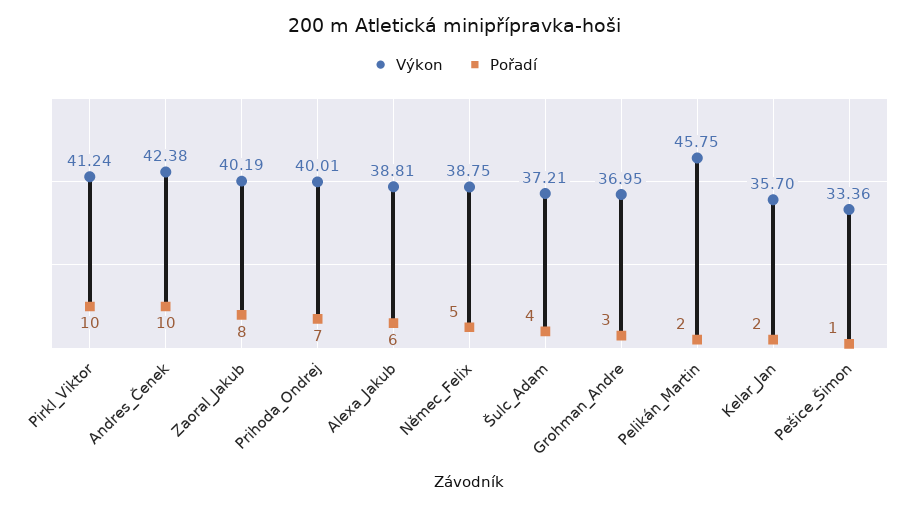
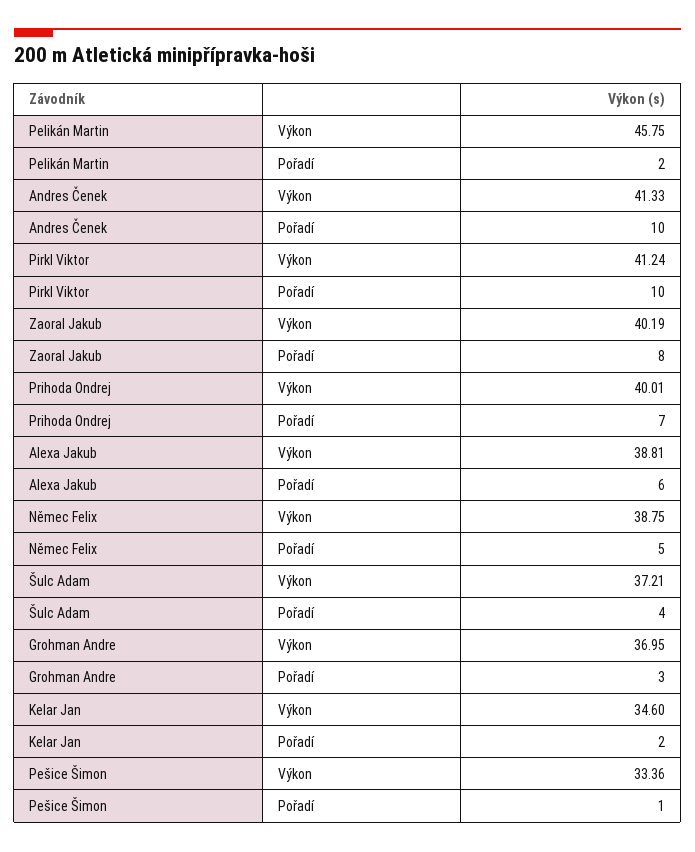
  {
    "Výkon": {
      "Pirkl_Viktor": 41.24,
-     "Andres_Čenek": 42.38,
+     "Andres_Čenek": 41.33,
      "Zaoral_Jakub": 40.19,
      "Prihoda_Ondrej": 40.01,
      "Alexa_Jakub": 38.81,
      "Němec_Felix": 38.75,
      "Šulc_Adam": 37.21,
      "Grohman_Andre": 36.95,
      "Pelikán_Martin": 45.75,
-     "Kelar_Jan": 35.7,
+     "Kelar_Jan": 34.6,
      "Pešice_Šimon": 33.36
    },
    "Pořadí": {
      "Pirkl_Viktor": 10,
      "Andres_Čenek": 10,
      "Zaoral_Jakub": 8,
      "Prihoda_Ondrej": 7,
      "Alexa_Jakub": 6,
      "Němec_Felix": 5,
      "Šulc_Adam": 4,
      "Grohman_Andre": 3,
      "Pelikán_Martin": 2,
      "Kelar_Jan": 2,
      "Pešice_Šimon": 1
    }
  }

